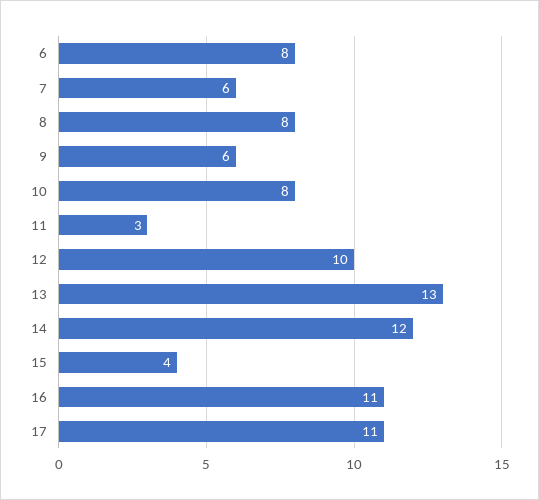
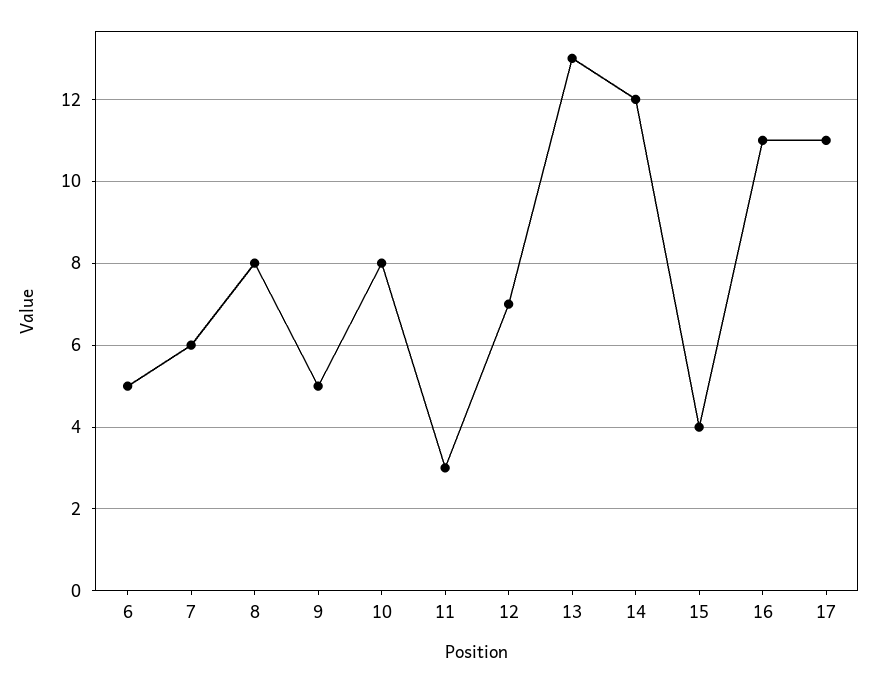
  {
-   "6": 8,
+   "6": 5,
    "7": 6,
    "8": 8,
-   "9": 6,
+   "9": 5,
    "10": 8,
    "11": 3,
-   "12": 10,
+   "12": 7,
    "13": 13,
    "14": 12,
    "15": 4,
    "16": 11,
    "17": 11
  }

